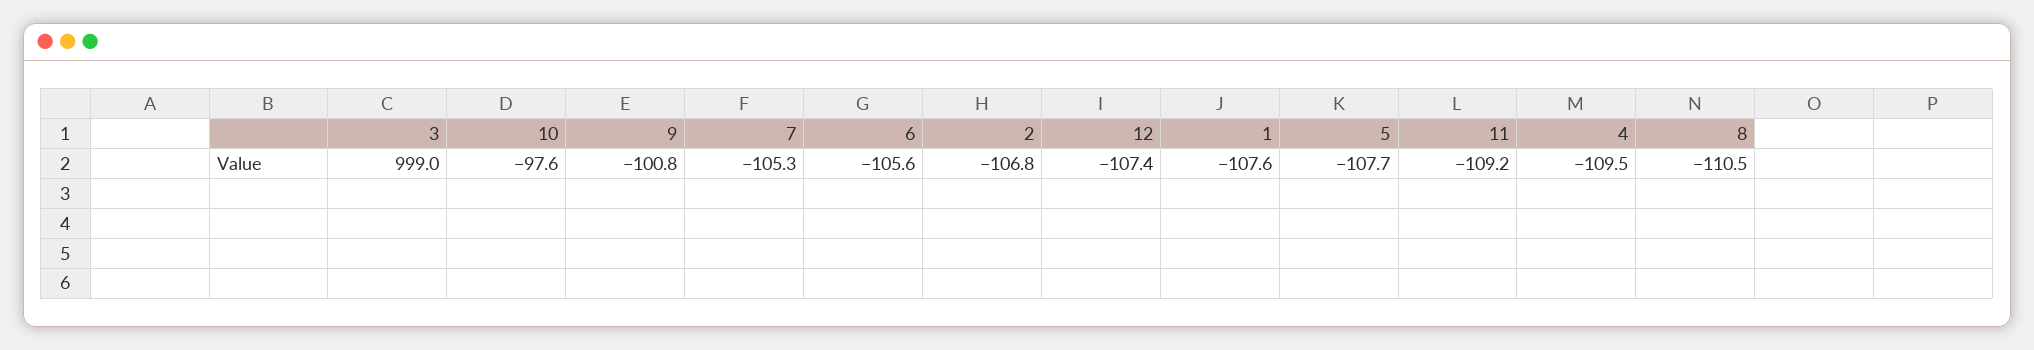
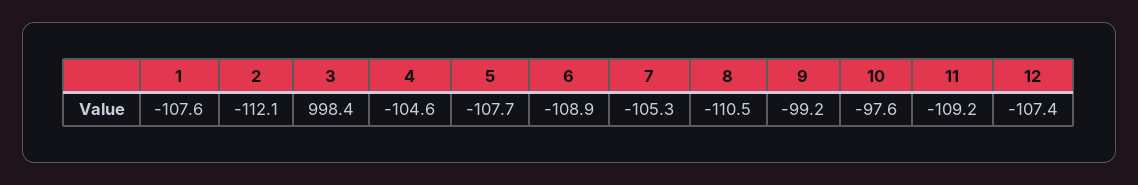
  {
-   "3": 999,
+   "3": 998.4,
    "10": -97.6,
-   "9": -100.8,
+   "9": -99.2,
    "7": -105.3,
-   "6": -105.6,
+   "6": -108.9,
-   "2": -106.8,
+   "2": -112.1,
    "12": -107.4,
    "1": -107.6,
    "5": -107.7,
    "11": -109.2,
-   "4": -109.5,
+   "4": -104.6,
    "8": -110.5
  }

